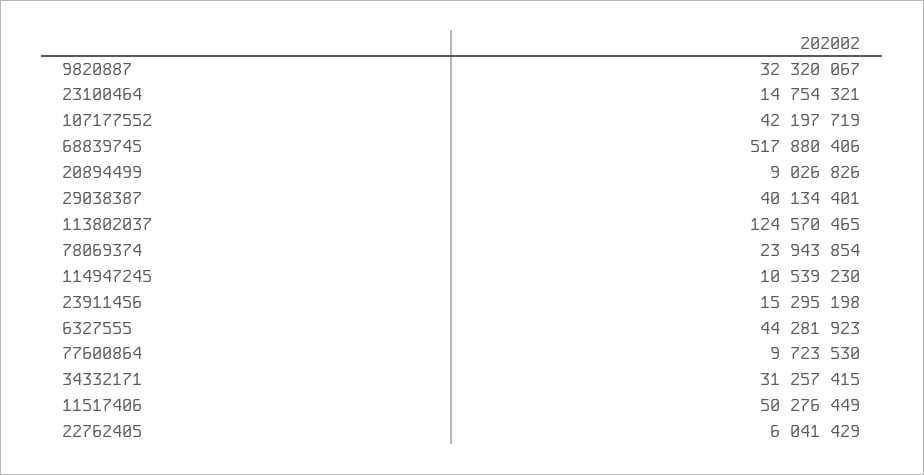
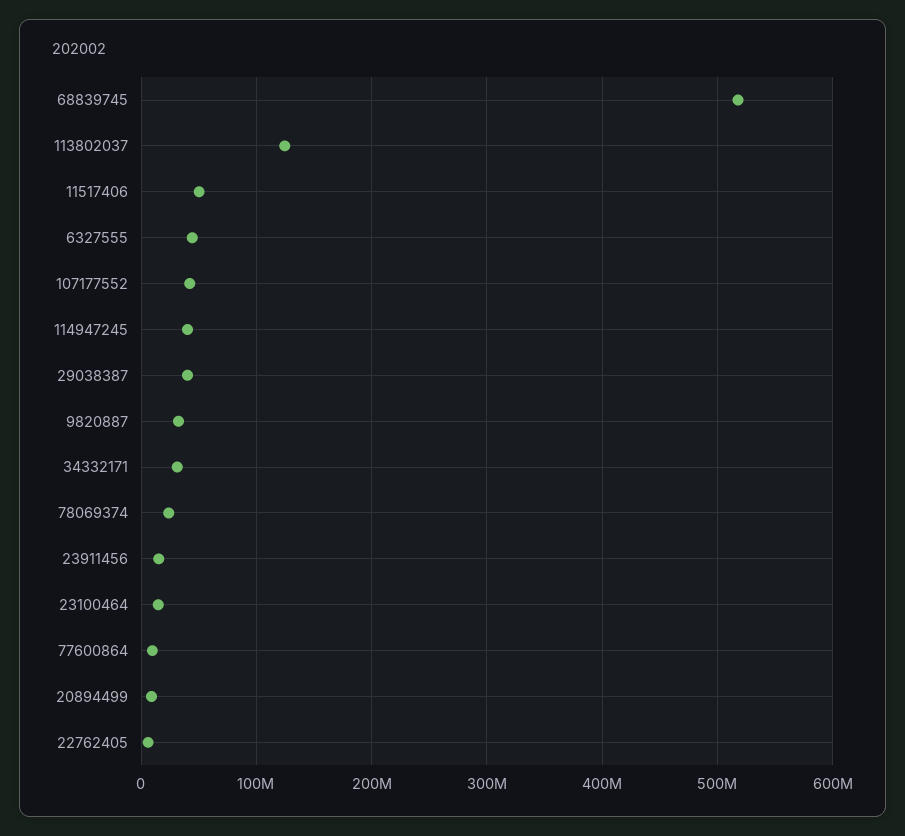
  {
    "9820887": 32320067,
    "23100464": 14754321,
    "107177552": 42197719,
    "68839745": 517880406,
    "20894499": 9026826,
    "29038387": 40134401,
    "113802037": 124570465,
    "78069374": 23943854,
-   "114947245": 10539230,
+   "114947245": 40000000,
    "23911456": 15295198,
    "6327555": 44281923,
    "77600864": 9723530,
    "34332171": 31257415,
    "11517406": 50276449,
    "22762405": 6041429
  }

